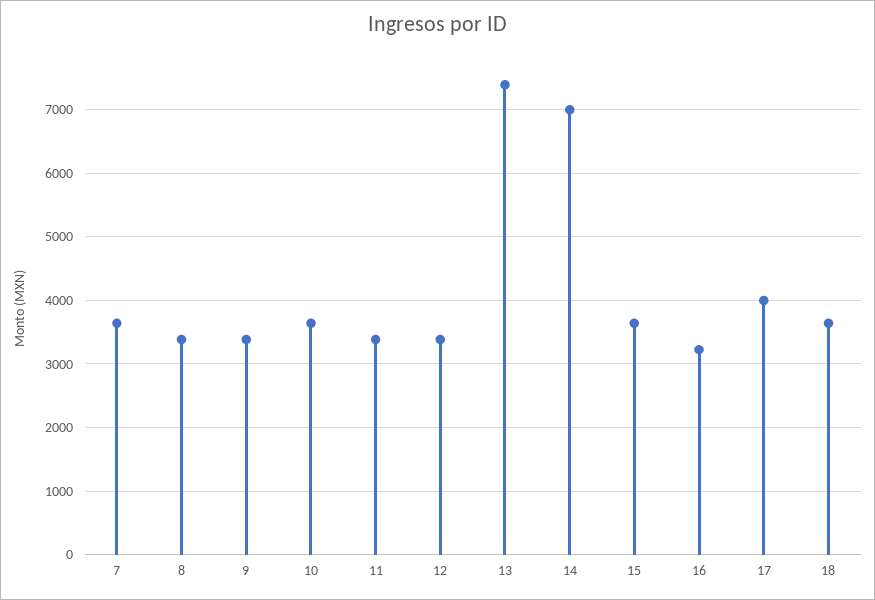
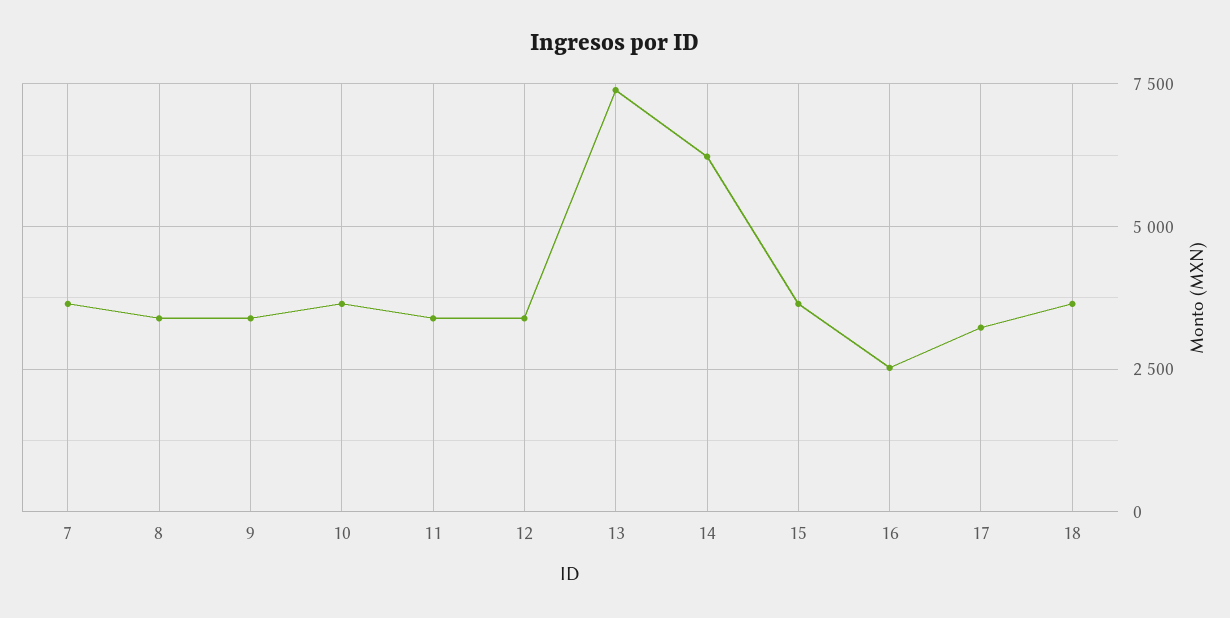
  {
    "7": 3600,
    "8": 3400,
    "9": 3400,
    "10": 3600,
    "11": 3400,
    "12": 3400,
    "13": 7400,
-   "14": 7000,
+   "14": 6250,
    "15": 3600,
-   "16": 3200,
+   "16": 2500,
-   "17": 4000,
+   "17": 3250,
    "18": 3600
  }

